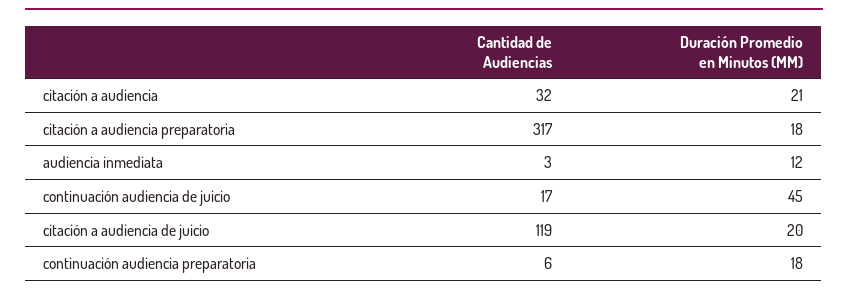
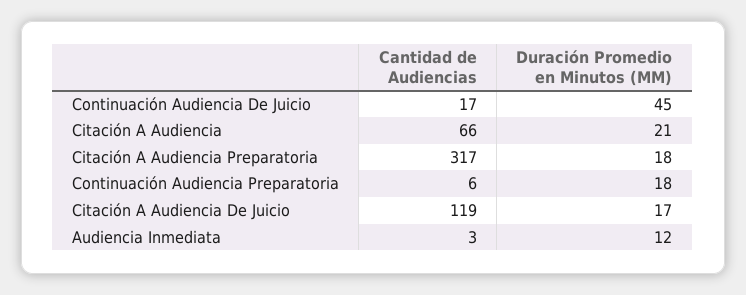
  {
    "Cantidad de Audiencias": {
-     "citación a audiencia": 32,
+     "citación a audiencia": 66,
      "citación a audiencia preparatoria": 317,
      "audiencia inmediata": 3,
      "continuación audiencia de juicio": 17,
      "citación a audiencia de juicio": 119,
      "continuación audiencia preparatoria": 6
    },
    "Duración Promedio en Minutos (MM)": {
      "citación a audiencia": 21,
      "citación a audiencia preparatoria": 18,
      "audiencia inmediata": 12,
      "continuación audiencia de juicio": 45,
-     "citación a audiencia de juicio": 20,
+     "citación a audiencia de juicio": 17,
      "continuación audiencia preparatoria": 18
    }
  }

